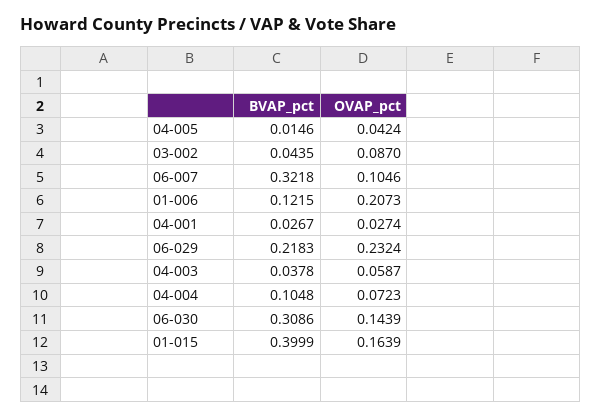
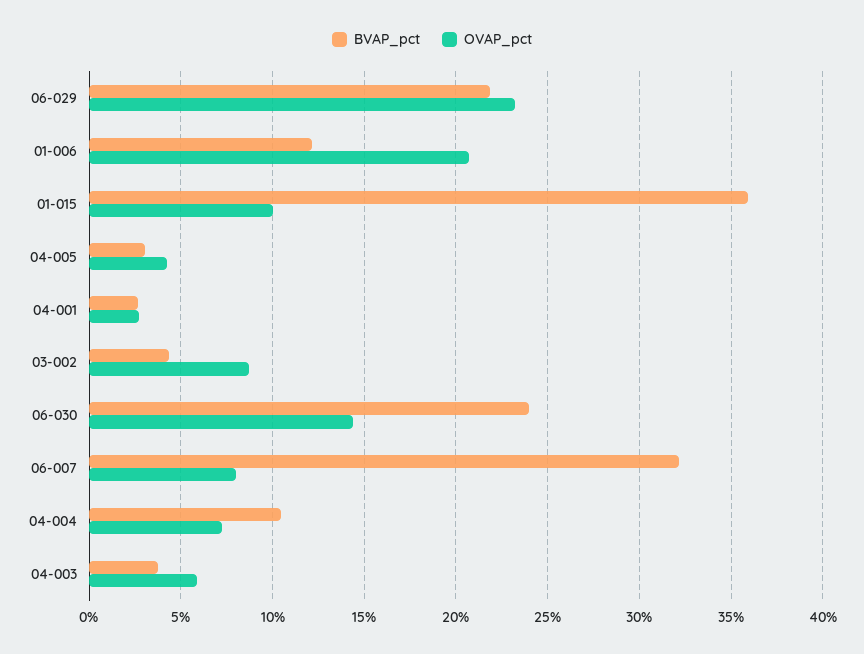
  {
    "BVAP_pct": {
-     "04-005": 0.0146,
+     "04-005": 0.03,
      "03-002": 0.0435,
      "06-007": 0.3218,
      "01-006": 0.1215,
      "04-001": 0.0267,
      "06-029": 0.2183,
      "04-003": 0.0378,
      "04-004": 0.1048,
-     "06-030": 0.3086,
+     "06-030": 0.24,
-     "01-015": 0.3999
+     "01-015": 0.36
    },
    "OVAP_pct": {
      "04-005": 0.0424,
      "03-002": 0.087,
-     "06-007": 0.1046,
+     "06-007": 0.08,
      "01-006": 0.2073,
      "04-001": 0.0274,
      "06-029": 0.2324,
      "04-003": 0.0587,
      "04-004": 0.0723,
      "06-030": 0.1439,
-     "01-015": 0.1639
+     "01-015": 0.1
    }
  }

